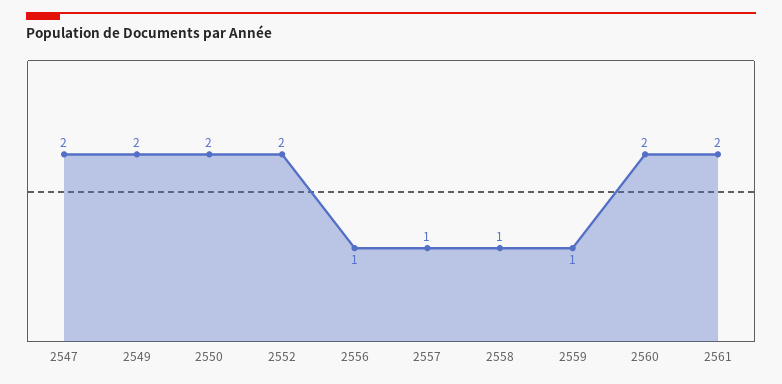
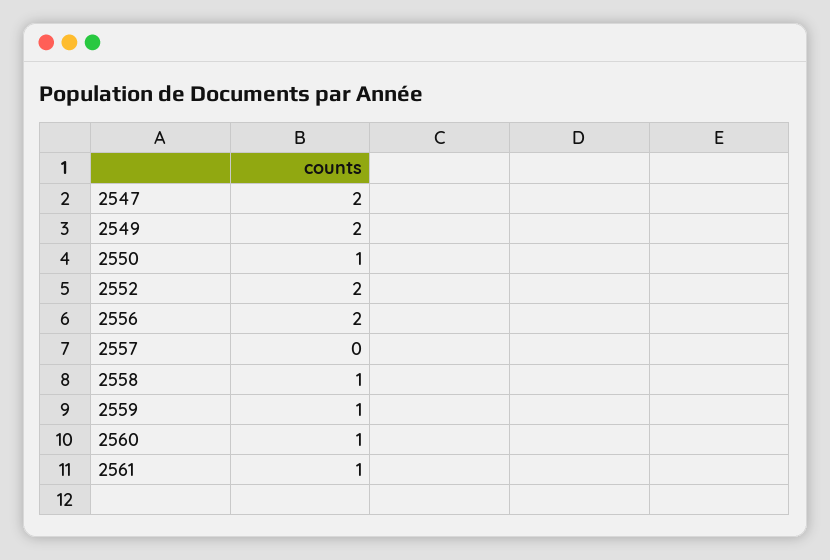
  {
    "2547": 2,
    "2549": 2,
-   "2550": 2,
+   "2550": 1,
    "2552": 2,
-   "2556": 1,
+   "2556": 2,
-   "2557": 1,
+   "2557": 0,
    "2558": 1,
    "2559": 1,
-   "2560": 2,
+   "2560": 1,
-   "2561": 2
+   "2561": 1
  }

